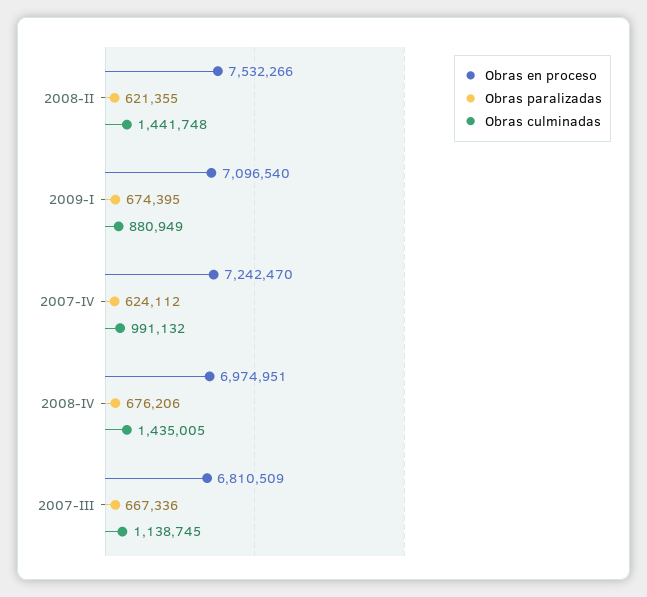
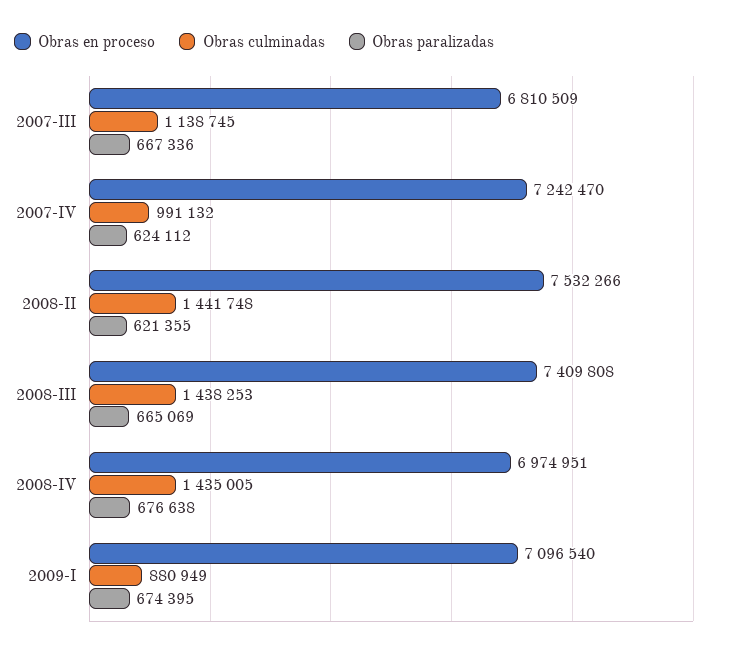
  {
    "Obras en proceso": {
      "2008-II": 7532266,
      "2009-I": 7096540,
      "2007-IV": 7242470,
      "2008-IV": 6974951,
-     "2007-III": 6810509
+     "2007-III": 6810509,
+     "2008-III": 7409808
    },
    "Obras paralizadas": {
      "2008-II": 621355,
      "2009-I": 674395,
      "2007-IV": 624112,
-     "2008-IV": 676206,
+     "2008-IV": 676638,
-     "2007-III": 667336
+     "2007-III": 667336,
+     "2008-III": 665069
    },
    "Obras culminadas": {
      "2008-II": 1441748,
      "2009-I": 880949,
      "2007-IV": 991132,
      "2008-IV": 1435005,
-     "2007-III": 1138745
+     "2007-III": 1138745,
+     "2008-III": 1438253
    }
  }

